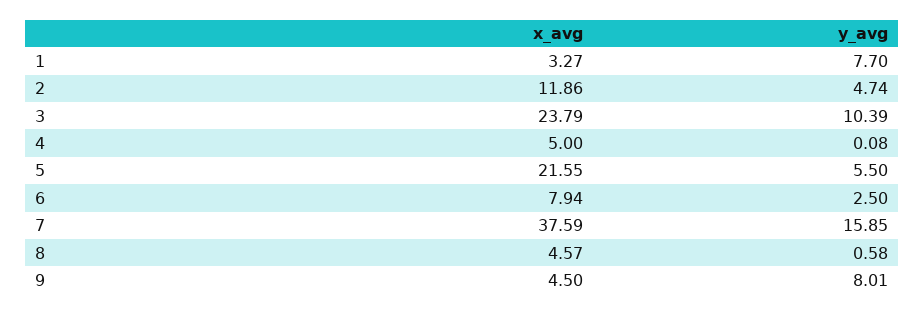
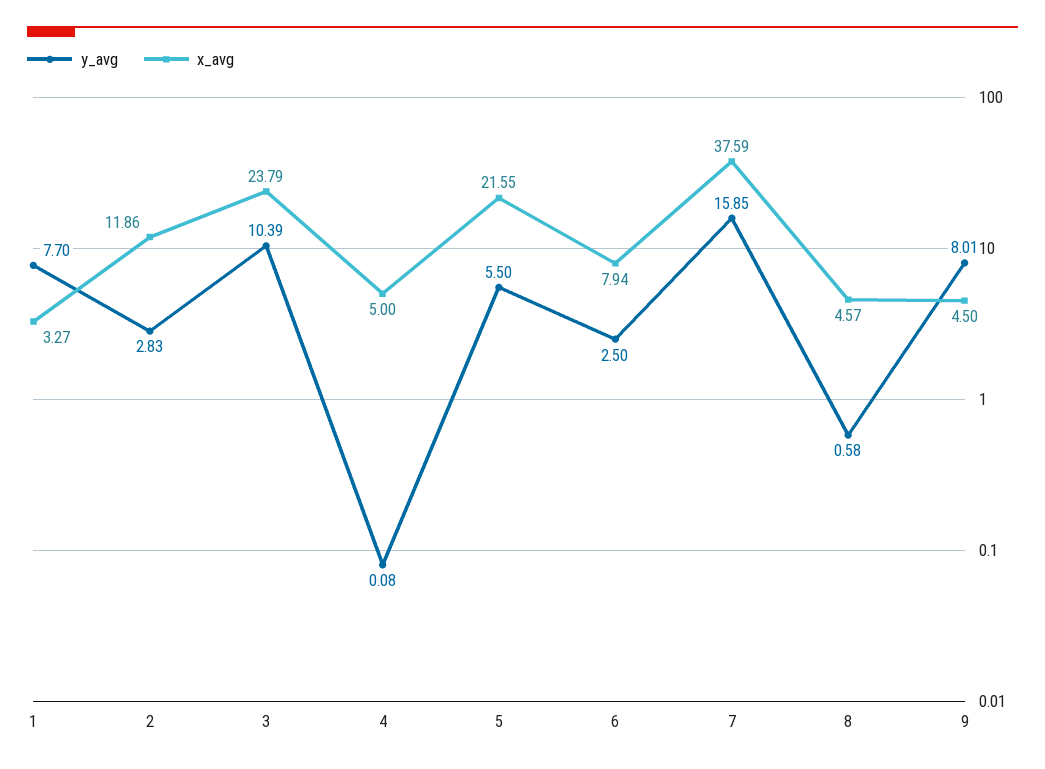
  {
    "x_avg": {
      "1": 3.27,
      "2": 11.86,
      "3": 23.79,
      "4": 5,
      "5": 21.55,
      "6": 7.94,
      "7": 37.59,
      "8": 4.57,
      "9": 4.5
    },
    "y_avg": {
      "1": 7.7,
-     "2": 4.74,
+     "2": 2.83,
      "3": 10.39,
      "4": 0.08,
      "5": 5.5,
      "6": 2.5,
      "7": 15.85,
      "8": 0.58,
      "9": 8.01
    }
  }

